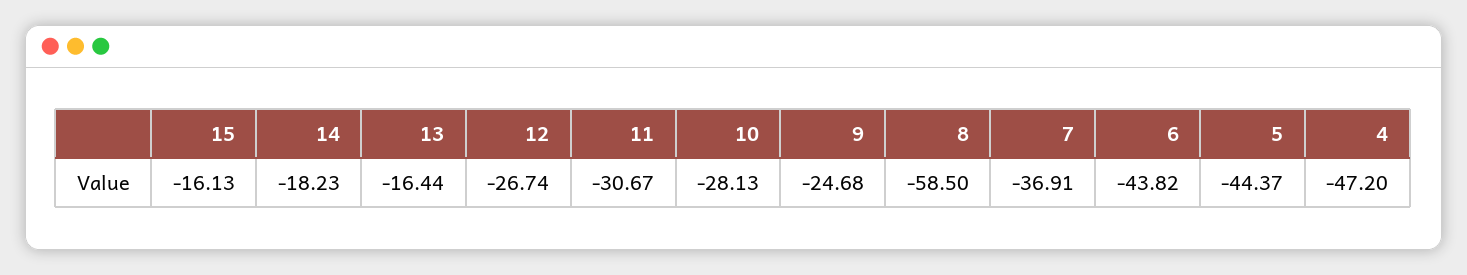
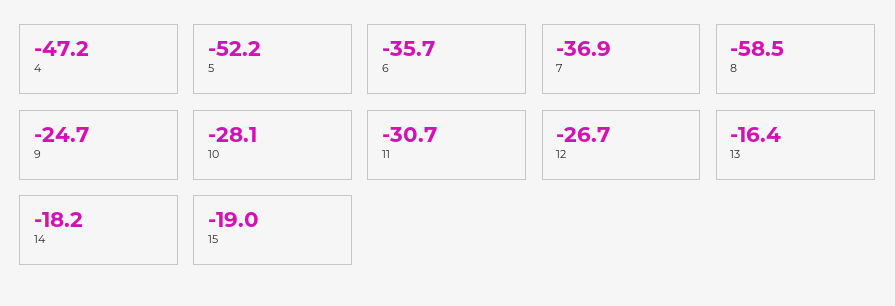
  {
-   "15": -16.13,
+   "15": -19,
    "14": -18.23,
    "13": -16.44,
    "12": -26.74,
    "11": -30.67,
    "10": -28.13,
    "9": -24.68,
    "8": -58.5,
    "7": -36.91,
-   "6": -43.82,
+   "6": -35.7,
-   "5": -44.37,
+   "5": -52.2,
    "4": -47.2
  }

